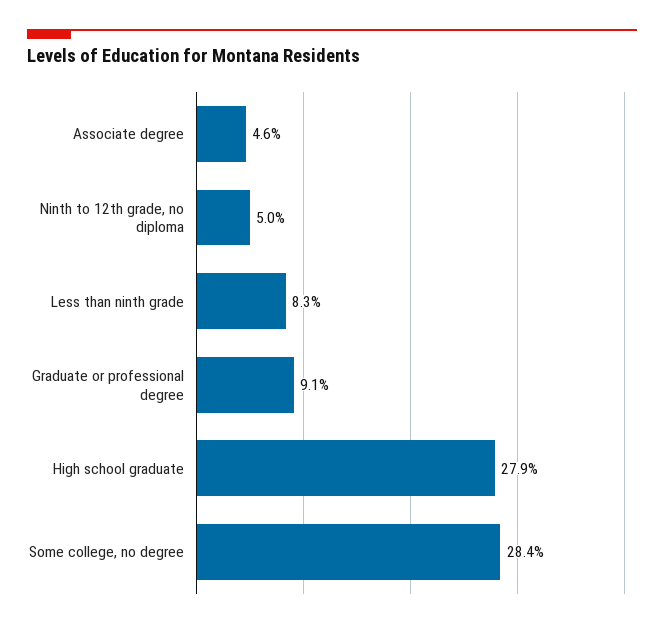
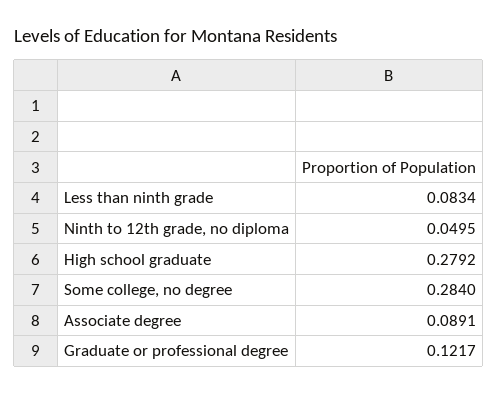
  {
-   "Associate degree": 0.046,
+   "Associate degree": 0.0891,
    "Ninth to 12th grade, no diploma": 0.0495,
    "Less than ninth grade": 0.0834,
-   "Graduate or professional degree": 0.091,
+   "Graduate or professional degree": 0.1217,
    "High school graduate": 0.2792,
    "Some college, no degree": 0.284
  }

